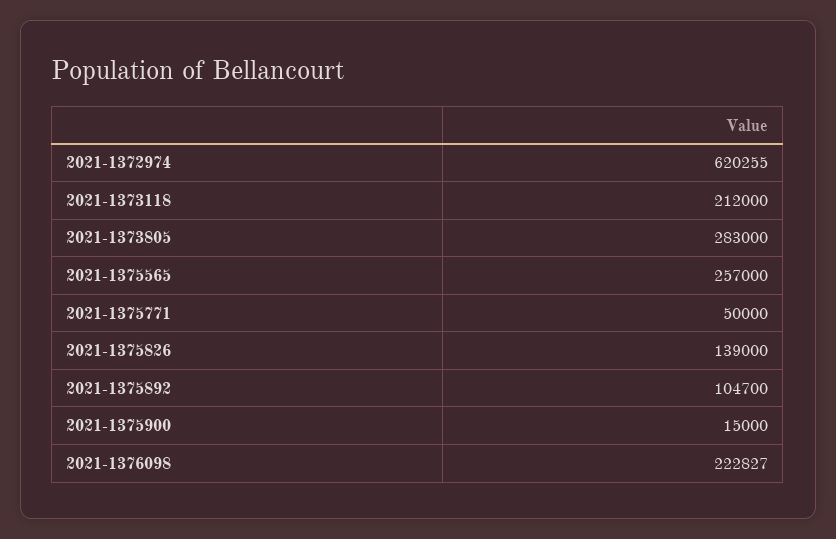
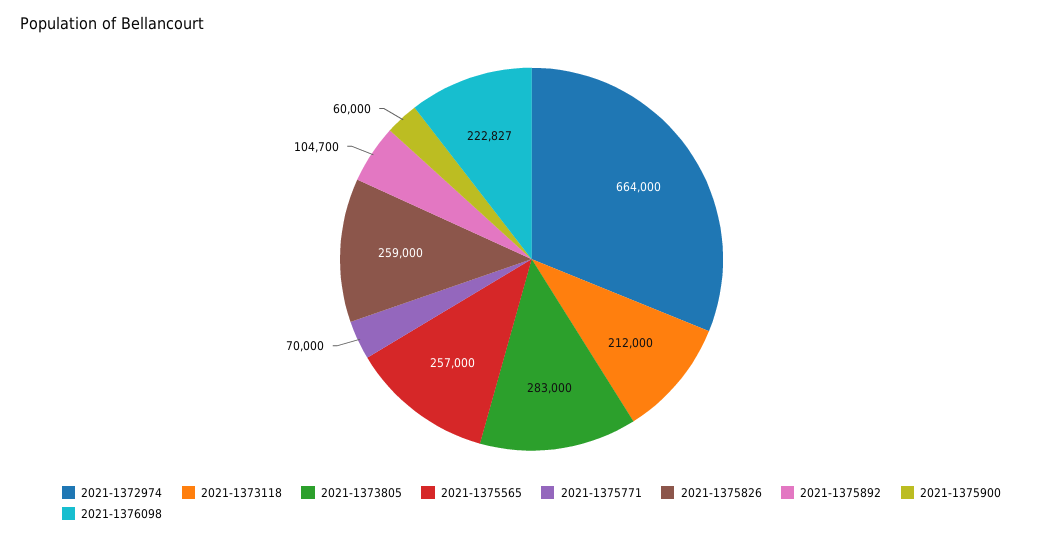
  {
-   "2021-1372974": 620255,
+   "2021-1372974": 664000,
    "2021-1373118": 212000,
    "2021-1373805": 283000,
    "2021-1375565": 257000,
-   "2021-1375771": 50000,
+   "2021-1375771": 70000,
-   "2021-1375826": 139000,
+   "2021-1375826": 259000,
    "2021-1375892": 104700,
-   "2021-1375900": 15000,
+   "2021-1375900": 60000,
    "2021-1376098": 222827
  }

